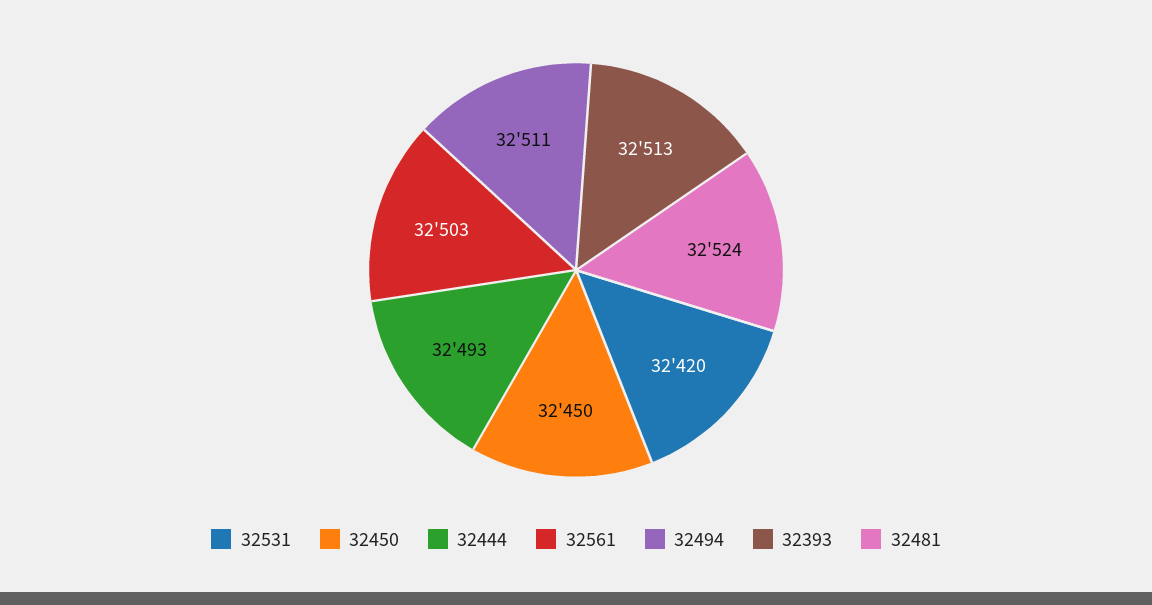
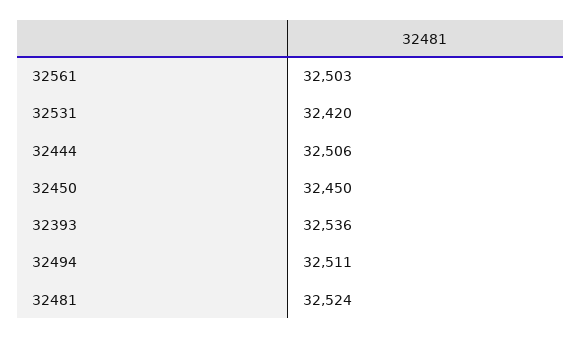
  {
    "32531": 32420,
    "32450": 32450,
-   "32444": 32493,
+   "32444": 32506,
    "32561": 32503,
    "32494": 32511,
-   "32393": 32513,
+   "32393": 32536,
    "32481": 32524
  }

